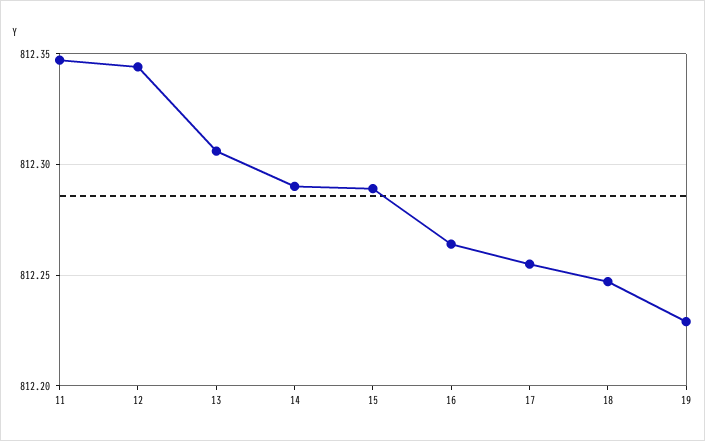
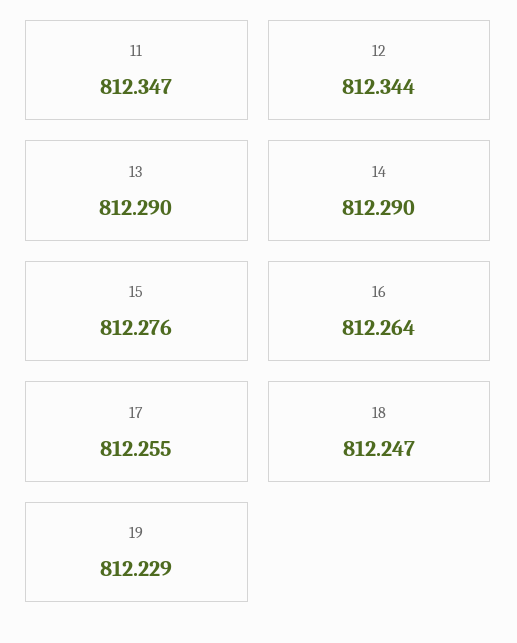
  {
    "11": 812.347,
    "12": 812.344,
-   "13": 812.305,
+   "13": 812.29,
    "14": 812.29,
-   "15": 812.29,
+   "15": 812.276,
    "16": 812.264,
    "17": 812.255,
    "18": 812.247,
    "19": 812.229
  }

